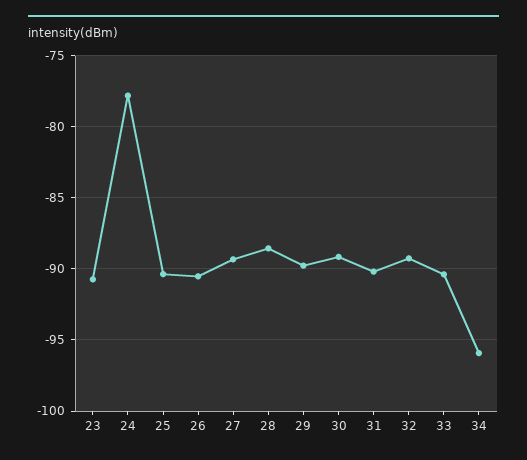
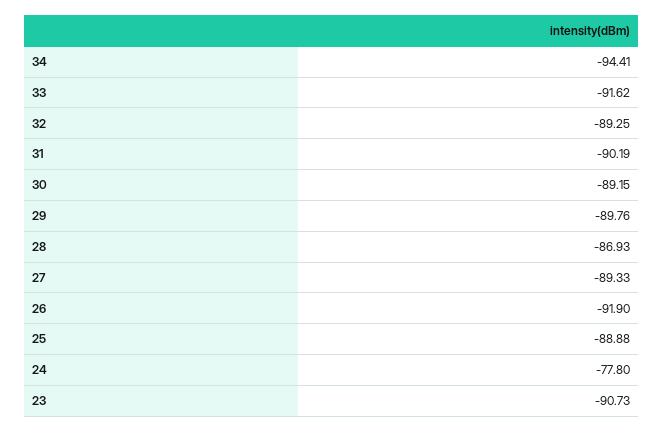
  {
    "23": -90.73,
    "24": -77.8,
-   "25": -90.5,
+   "25": -88.88,
-   "26": -90.5,
+   "26": -91.9,
    "27": -89.33,
-   "28": -88.5,
+   "28": -86.93,
    "29": -89.76,
    "30": -89.15,
    "31": -90.19,
    "32": -89.25,
-   "33": -90.5,
+   "33": -91.62,
-   "34": -96
+   "34": -94.41
  }

